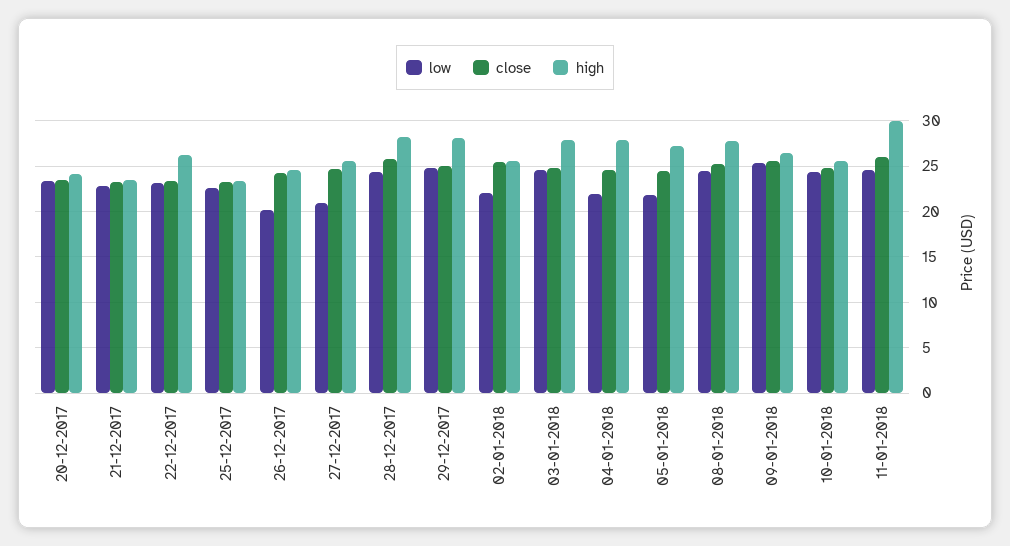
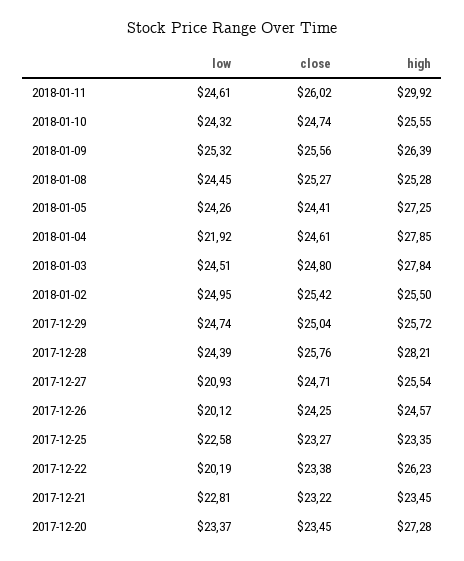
  {
    "low": {
      "20-12-2017": 23.37,
      "21-12-2017": 22.81,
-     "22-12-2017": 23,
+     "22-12-2017": 20.19,
      "25-12-2017": 22.58,
      "26-12-2017": 20.12,
      "27-12-2017": 20.93,
      "28-12-2017": 24.39,
      "29-12-2017": 24.74,
-     "02-01-2018": 22,
+     "02-01-2018": 24.95,
      "03-01-2018": 24.51,
      "04-01-2018": 21.92,
-     "05-01-2018": 22,
+     "05-01-2018": 24.26,
      "08-01-2018": 24.45,
      "09-01-2018": 25.32,
      "10-01-2018": 24.32,
      "11-01-2018": 24.61
    },
    "close": {
      "20-12-2017": 23.45,
      "21-12-2017": 23.22,
      "22-12-2017": 23.38,
      "25-12-2017": 23.27,
      "26-12-2017": 24.25,
      "27-12-2017": 24.71,
      "28-12-2017": 25.76,
      "29-12-2017": 25.04,
      "02-01-2018": 25.42,
      "03-01-2018": 24.8,
      "04-01-2018": 24.61,
      "05-01-2018": 24.41,
      "08-01-2018": 25.27,
      "09-01-2018": 25.56,
      "10-01-2018": 24.74,
      "11-01-2018": 26.02
    },
    "high": {
-     "20-12-2017": 24,
+     "20-12-2017": 27.28,
      "21-12-2017": 23.45,
      "22-12-2017": 26.23,
      "25-12-2017": 23.35,
      "26-12-2017": 24.57,
      "27-12-2017": 25.54,
      "28-12-2017": 28.21,
-     "29-12-2017": 28,
+     "29-12-2017": 25.72,
      "02-01-2018": 25.5,
      "03-01-2018": 27.84,
      "04-01-2018": 27.85,
      "05-01-2018": 27.25,
-     "08-01-2018": 28,
+     "08-01-2018": 25.28,
      "09-01-2018": 26.39,
      "10-01-2018": 25.55,
      "11-01-2018": 29.92
    }
  }

